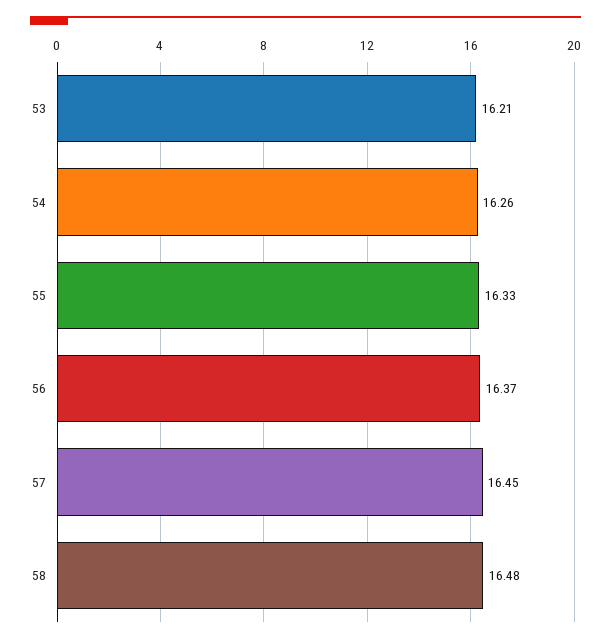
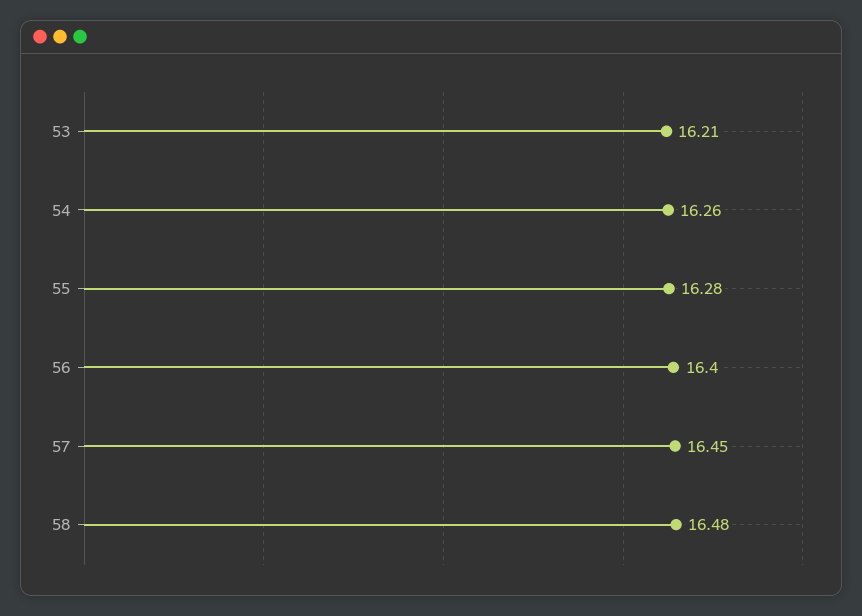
  {
    "53": 16.21,
    "54": 16.26,
-   "55": 16.33,
+   "55": 16.28,
-   "56": 16.37,
+   "56": 16.4,
    "57": 16.45,
    "58": 16.48
  }

